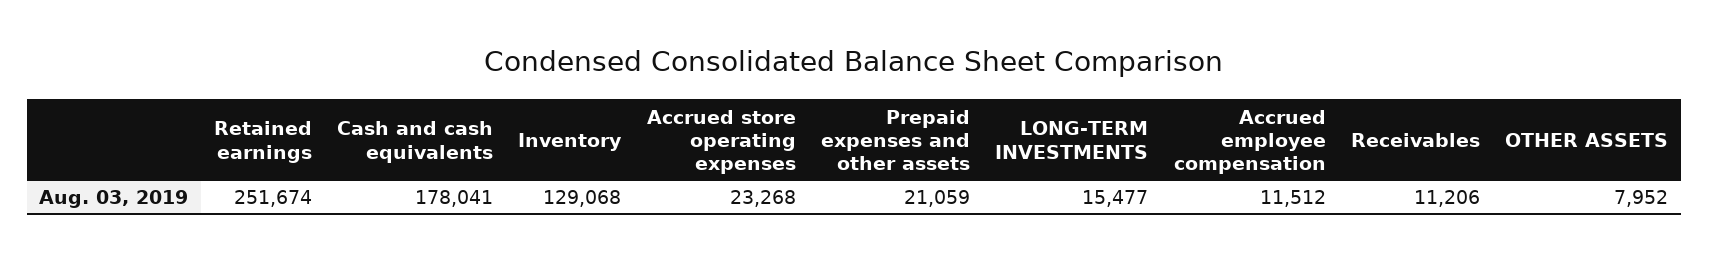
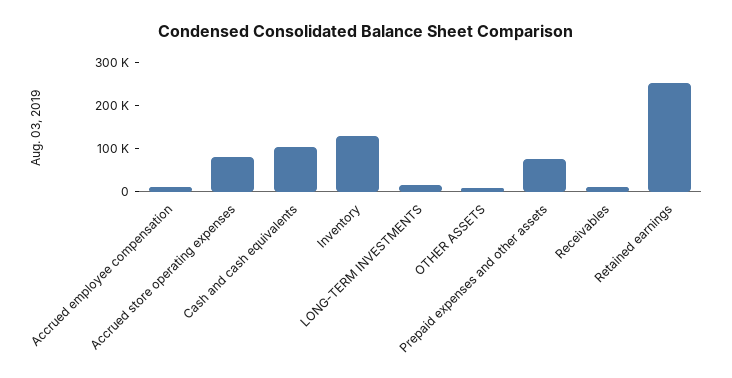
  {
    "Retained earnings": 251674,
-   "Cash and cash equivalents": 178041,
+   "Cash and cash equivalents": 100000,
    "Inventory": 129068,
-   "Accrued store operating expenses": 23268,
+   "Accrued store operating expenses": 80000,
-   "Prepaid expenses and other assets": 21059,
+   "Prepaid expenses and other assets": 80000,
    "LONG-TERM INVESTMENTS": 15477,
    "Accrued employee compensation": 11512,
    "Receivables": 11206,
    "OTHER ASSETS": 7952
  }

